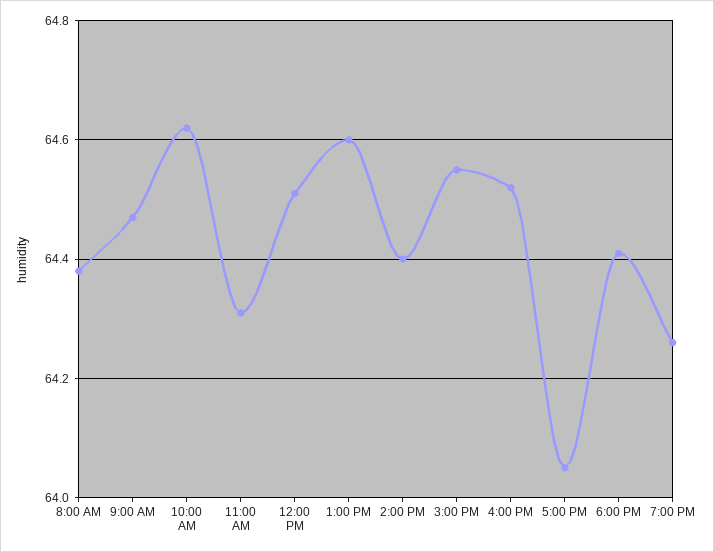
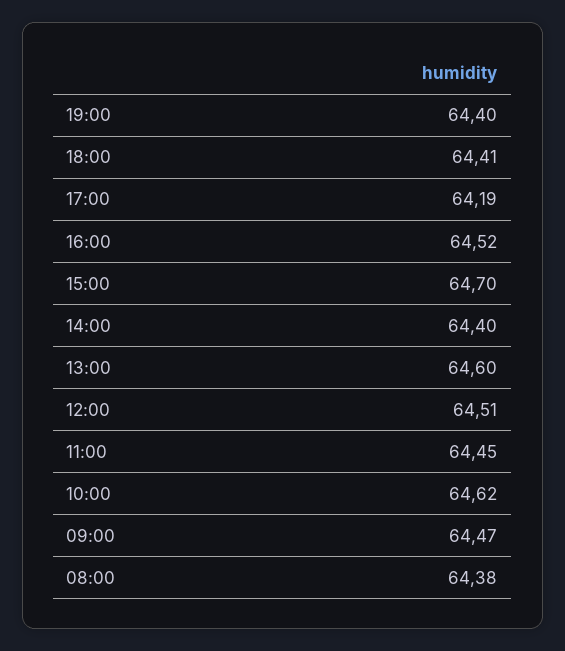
  {
    "8:00 AM": 64.38,
    "9:00 AM": 64.47,
    "10:00 AM": 64.62,
-   "11:00 AM": 64.3,
+   "11:00 AM": 64.45,
    "12:00 PM": 64.51,
    "1:00 PM": 64.6,
    "2:00 PM": 64.4,
-   "3:00 PM": 64.55,
+   "3:00 PM": 64.7,
    "4:00 PM": 64.52,
-   "5:00 PM": 64.05,
+   "5:00 PM": 64.19,
    "6:00 PM": 64.41,
-   "7:00 PM": 64.25
+   "7:00 PM": 64.4
  }

